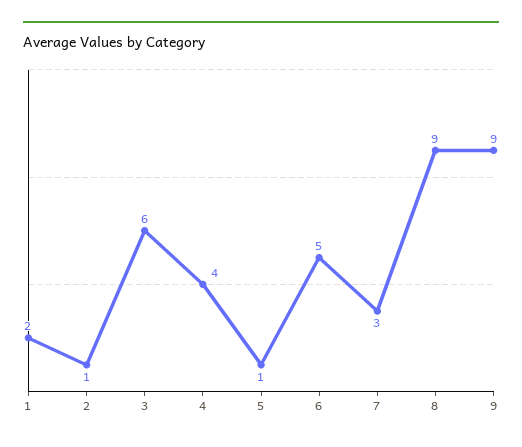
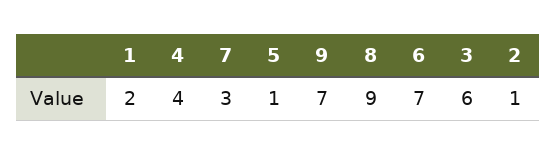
  {
    "1": 2,
    "2": 1,
    "3": 6,
    "4": 4,
    "5": 1,
-   "6": 5,
+   "6": 7,
    "7": 3,
    "8": 9,
-   "9": 9
+   "9": 7
  }

